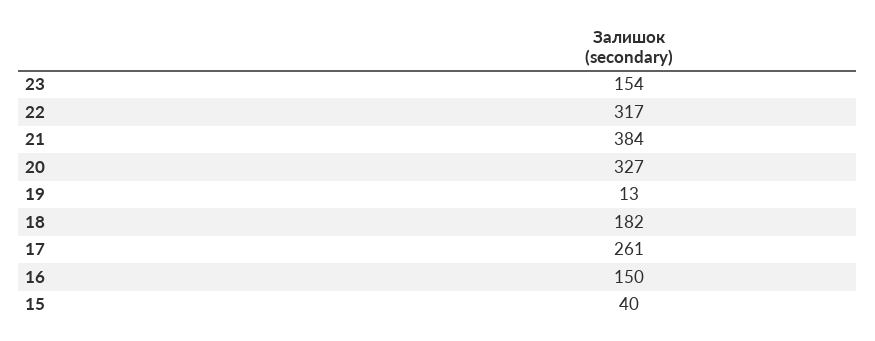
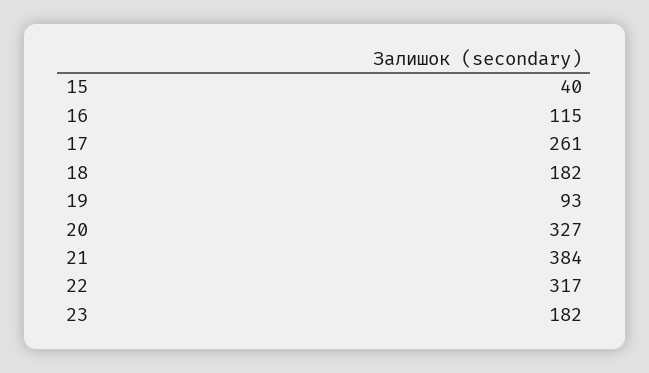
  {
-   "23": 154,
+   "23": 182,
    "22": 317,
    "21": 384,
    "20": 327,
-   "19": 13,
+   "19": 93,
    "18": 182,
    "17": 261,
-   "16": 150,
+   "16": 115,
    "15": 40
  }

